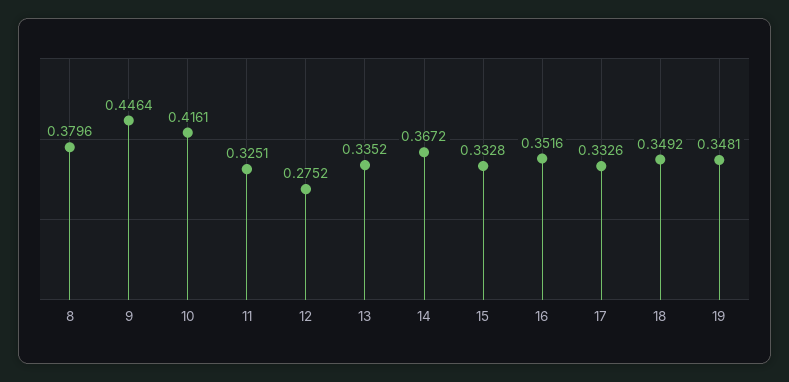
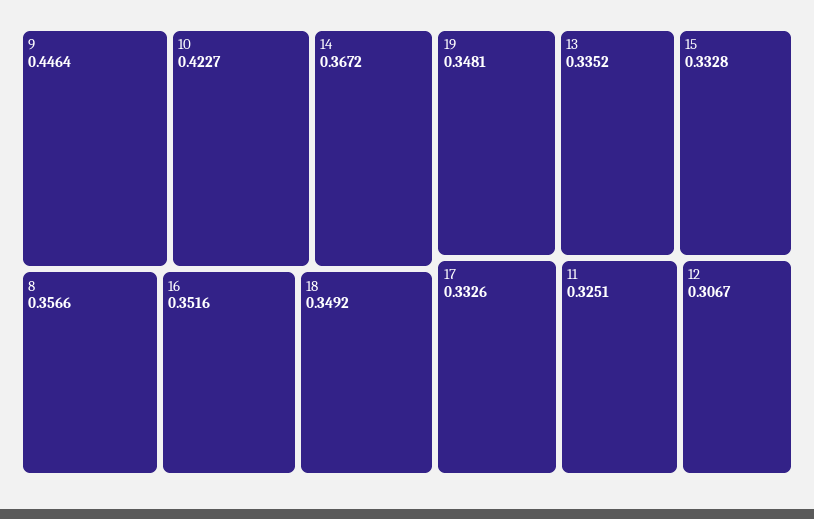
  {
-   "8": 0.3796,
+   "8": 0.3566,
    "9": 0.4464,
-   "10": 0.4161,
+   "10": 0.4227,
    "11": 0.3251,
-   "12": 0.2752,
+   "12": 0.3067,
    "13": 0.3352,
    "14": 0.3672,
    "15": 0.3328,
    "16": 0.3516,
    "17": 0.3326,
    "18": 0.3492,
    "19": 0.3481
  }

